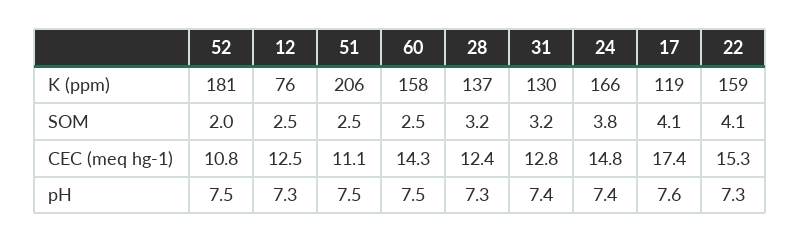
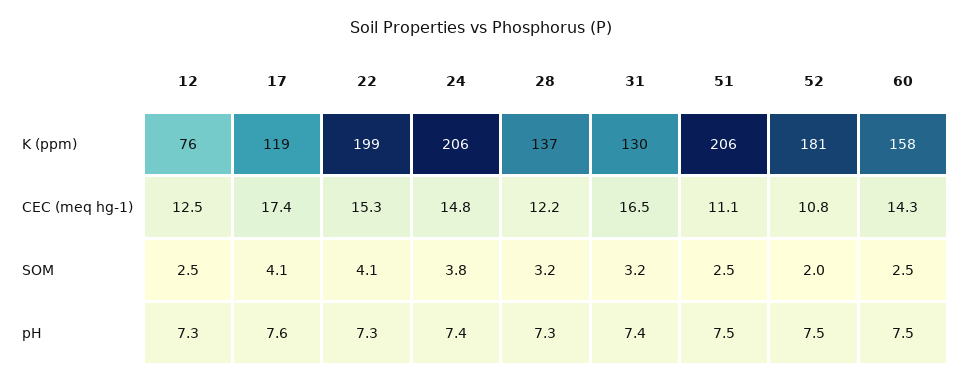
  {
    "52": {
      "K (ppm)": 181,
      "SOM": 2,
      "CEC (meq hg-1)": 10.8,
      "pH": 7.5
    },
    "12": {
      "K (ppm)": 76,
      "SOM": 2.5,
      "CEC (meq hg-1)": 12.5,
      "pH": 7.3
    },
    "51": {
      "K (ppm)": 206,
      "SOM": 2.5,
      "CEC (meq hg-1)": 11.1,
      "pH": 7.5
    },
    "60": {
      "K (ppm)": 158,
      "SOM": 2.5,
      "CEC (meq hg-1)": 14.3,
      "pH": 7.5
    },
    "28": {
      "K (ppm)": 137,
      "SOM": 3.2,
-     "CEC (meq hg-1)": 12.4,
+     "CEC (meq hg-1)": 12.2,
      "pH": 7.3
    },
    "31": {
      "K (ppm)": 130,
      "SOM": 3.2,
-     "CEC (meq hg-1)": 12.8,
+     "CEC (meq hg-1)": 16.5,
      "pH": 7.4
    },
    "24": {
-     "K (ppm)": 166,
+     "K (ppm)": 206,
      "SOM": 3.8,
      "CEC (meq hg-1)": 14.8,
      "pH": 7.4
    },
    "17": {
      "K (ppm)": 119,
      "SOM": 4.1,
      "CEC (meq hg-1)": 17.4,
      "pH": 7.6
    },
    "22": {
-     "K (ppm)": 159,
+     "K (ppm)": 199,
      "SOM": 4.1,
      "CEC (meq hg-1)": 15.3,
      "pH": 7.3
    }
  }

